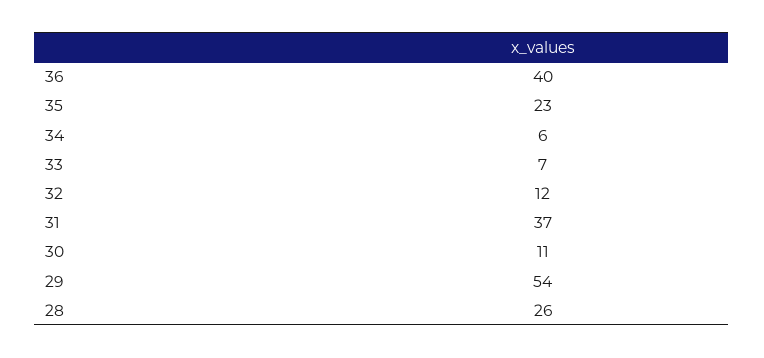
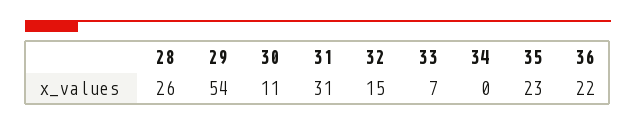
  {
-   "36": 40,
+   "36": 22,
    "35": 23,
-   "34": 6,
+   "34": 0,
    "33": 7,
-   "32": 12,
+   "32": 15,
-   "31": 37,
+   "31": 31,
    "30": 11,
    "29": 54,
    "28": 26
  }

